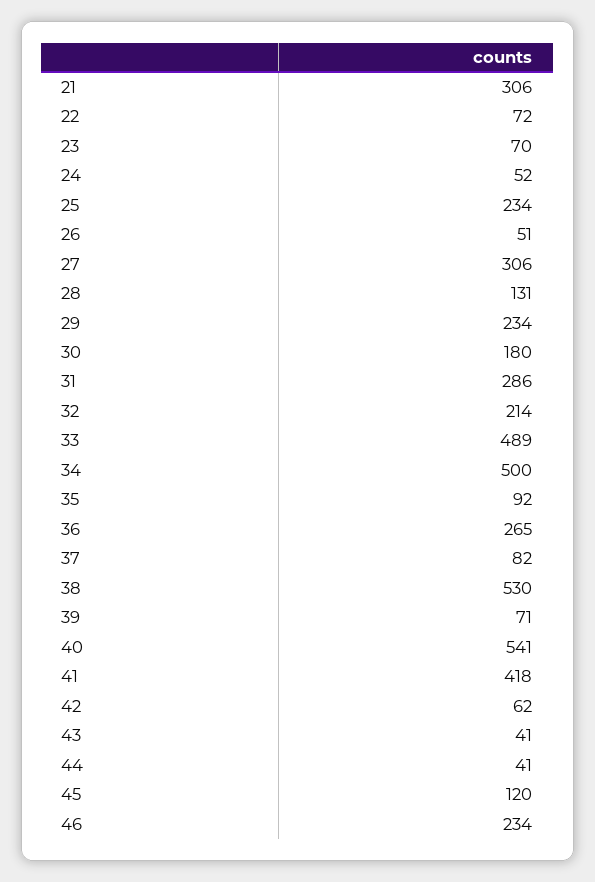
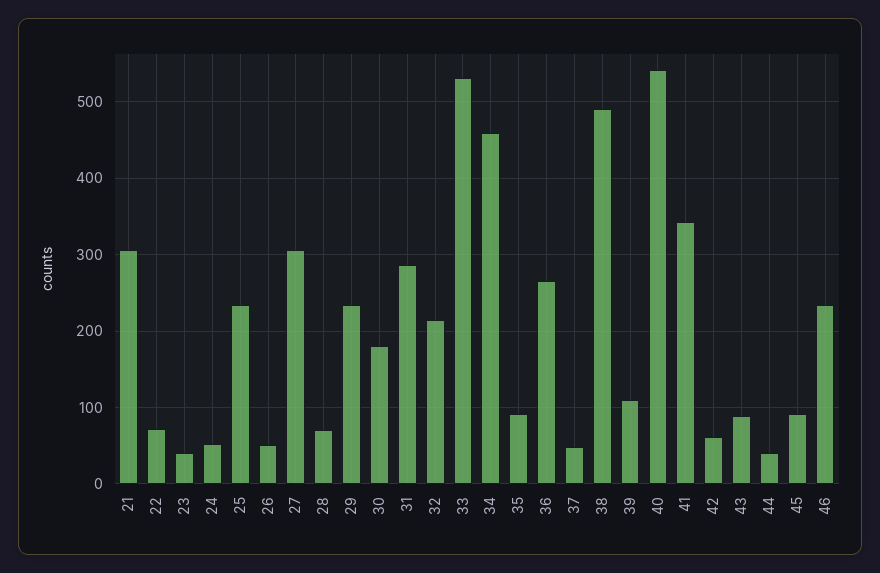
  {
    "21": 306,
    "22": 72,
-   "23": 70,
+   "23": 40,
    "24": 52,
    "25": 234,
    "26": 51,
    "27": 306,
-   "28": 131,
+   "28": 70,
    "29": 234,
    "30": 180,
    "31": 286,
    "32": 214,
-   "33": 489,
+   "33": 530,
-   "34": 500,
+   "34": 460,
    "35": 92,
    "36": 265,
-   "37": 82,
+   "37": 50,
-   "38": 530,
+   "38": 490,
-   "39": 71,
+   "39": 110,
    "40": 541,
-   "41": 418,
+   "41": 340,
    "42": 62,
-   "43": 41,
+   "43": 90,
    "44": 41,
-   "45": 120,
+   "45": 90,
    "46": 234
  }

